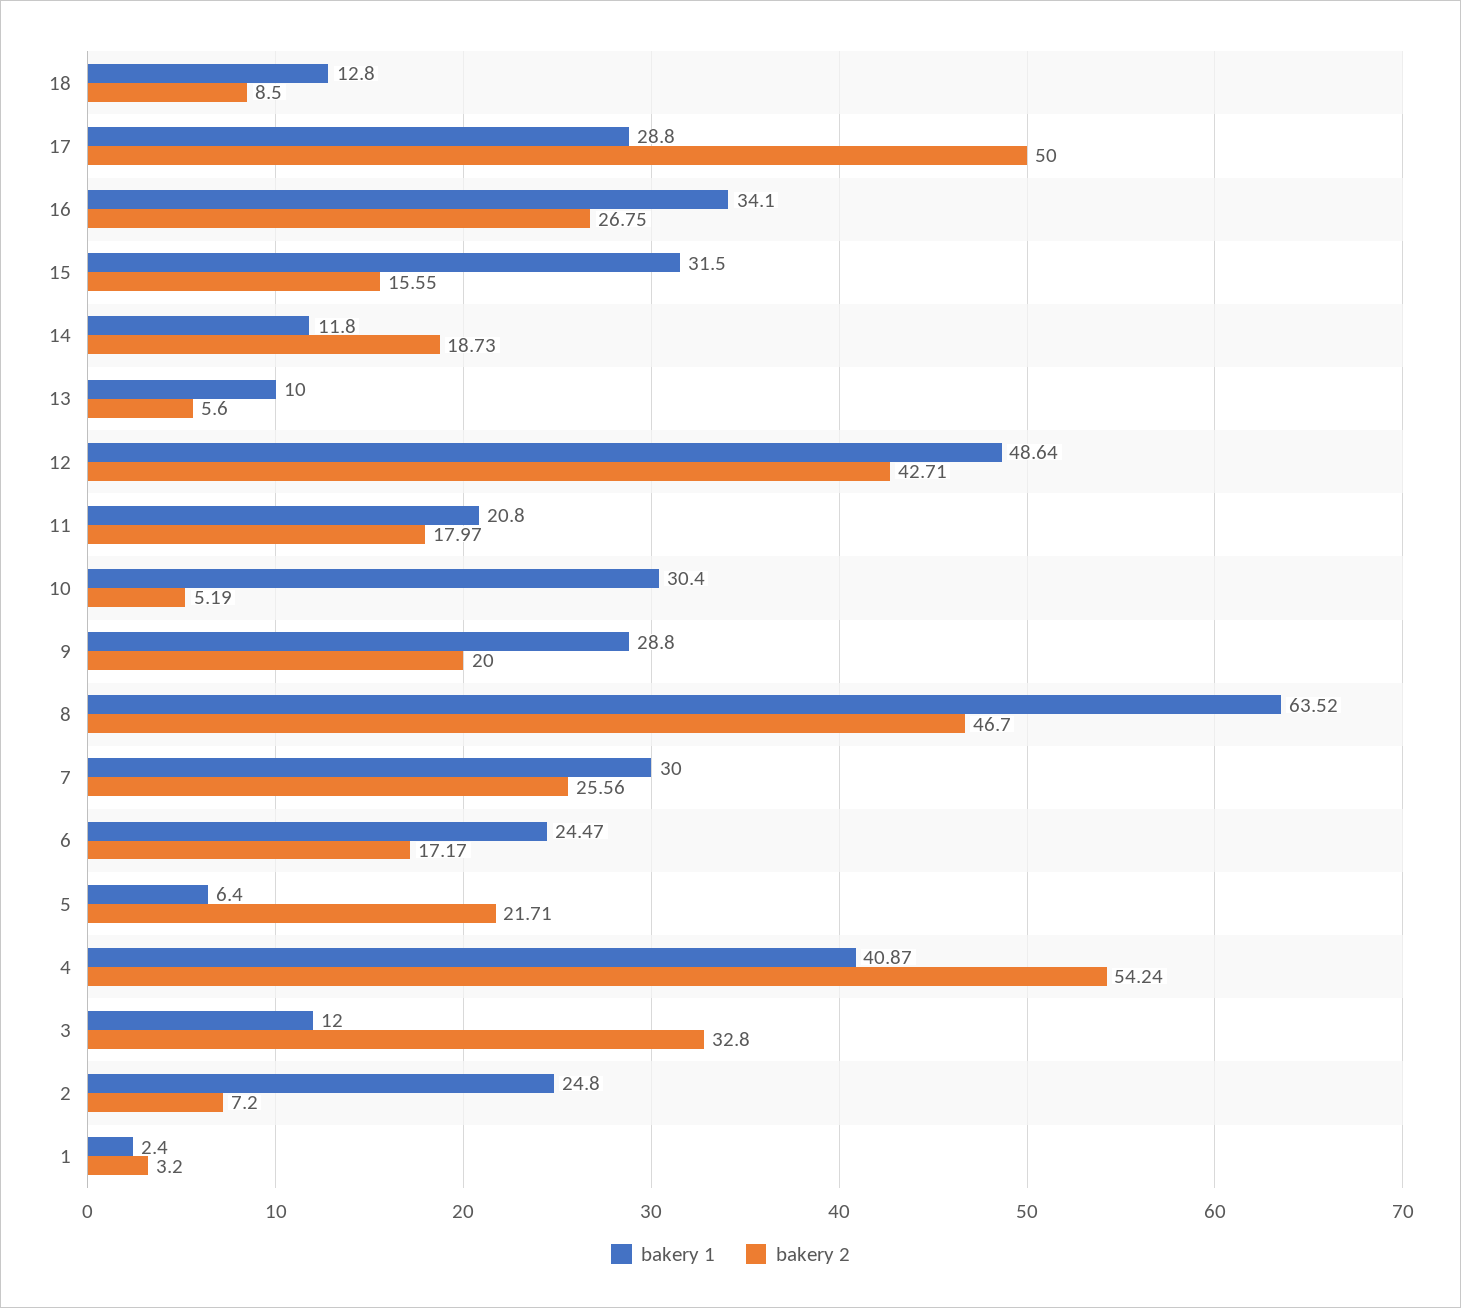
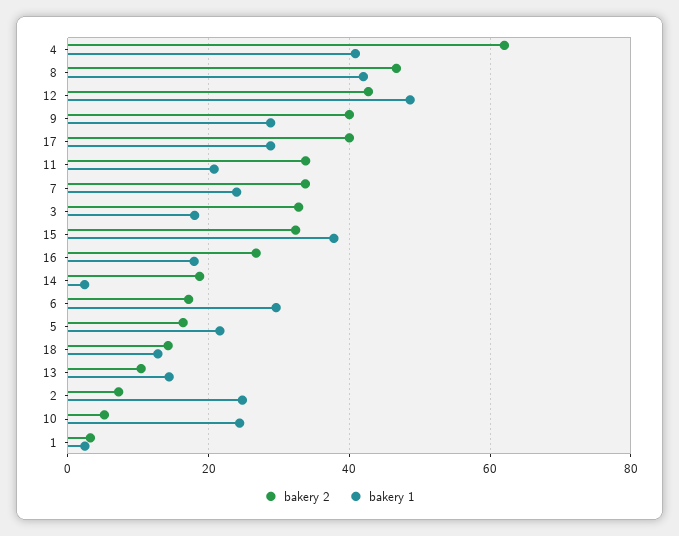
  {
    "bakery 1": {
      "18": 12.8,
      "17": 28.8,
-     "16": 34.1,
+     "16": 18,
-     "15": 31.5,
+     "15": 38,
-     "14": 11.8,
+     "14": 2,
-     "13": 10,
+     "13": 14,
      "12": 48.64,
      "11": 20.8,
-     "10": 30.4,
+     "10": 24,
      "9": 28.8,
-     "8": 63.52,
+     "8": 42,
-     "7": 30,
+     "7": 24,
-     "6": 24.47,
+     "6": 30,
-     "5": 6.4,
+     "5": 22,
      "4": 40.87,
-     "3": 12,
+     "3": 18,
      "2": 24.8,
      "1": 2.4
    },
    "bakery 2": {
-     "18": 8.5,
+     "18": 14,
-     "17": 50,
+     "17": 40,
      "16": 26.75,
-     "15": 15.55,
+     "15": 32,
      "14": 18.73,
-     "13": 5.6,
+     "13": 10,
      "12": 42.71,
-     "11": 17.97,
+     "11": 34,
      "10": 5.19,
-     "9": 20,
+     "9": 40,
      "8": 46.7,
-     "7": 25.56,
+     "7": 34,
      "6": 17.17,
-     "5": 21.71,
+     "5": 16,
-     "4": 54.24,
+     "4": 62,
      "3": 32.8,
      "2": 7.2,
      "1": 3.2
    }
  }

